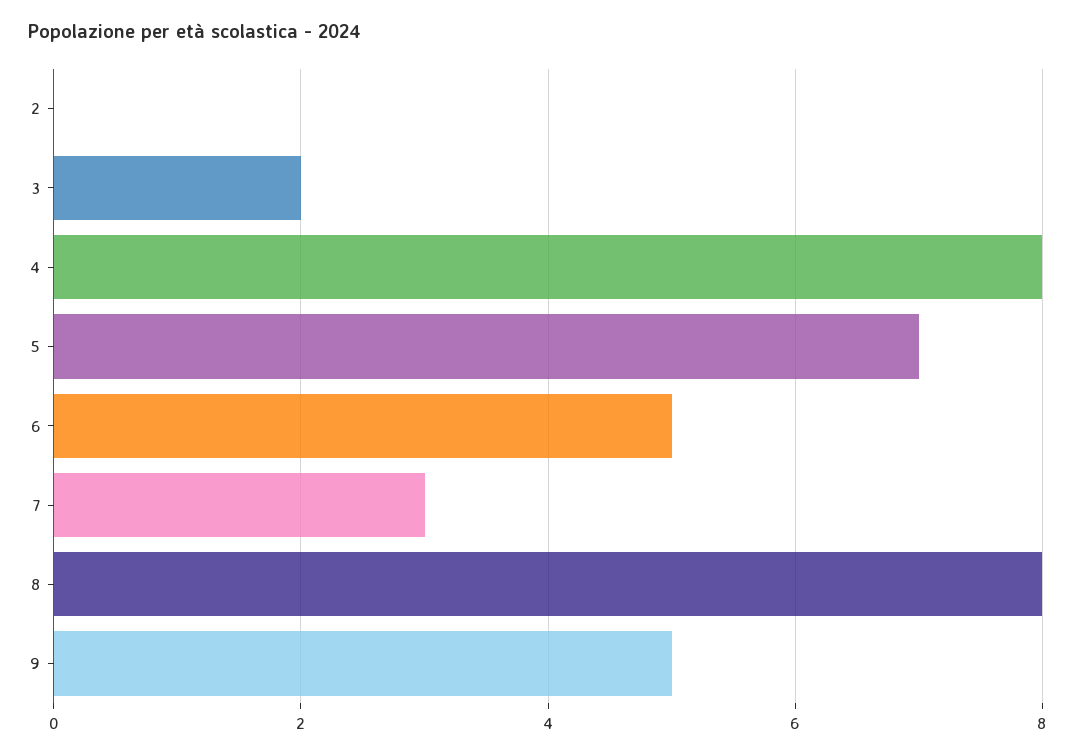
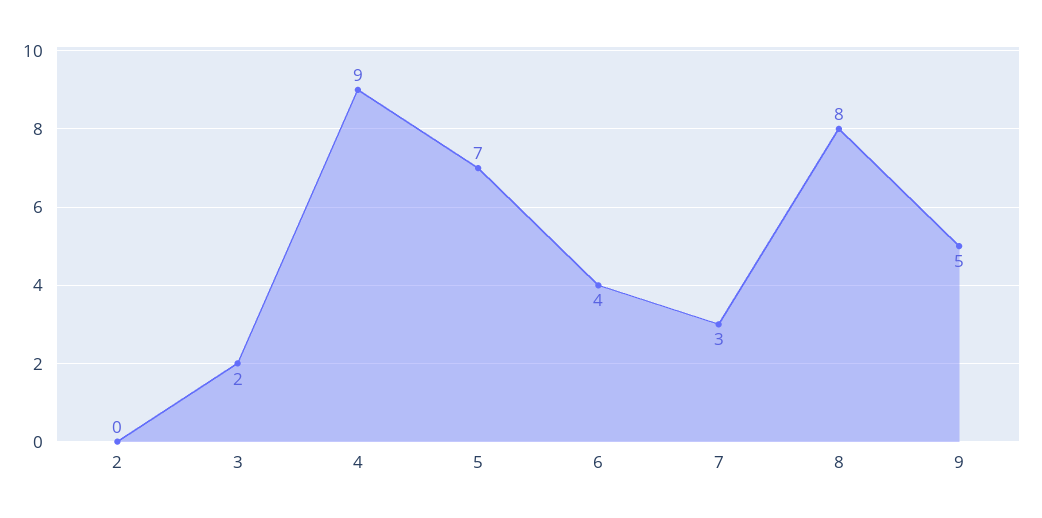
  {
    "2": 0,
    "3": 2,
-   "4": 8,
+   "4": 9,
    "5": 7,
-   "6": 5,
+   "6": 4,
    "7": 3,
    "8": 8,
    "9": 5
  }

